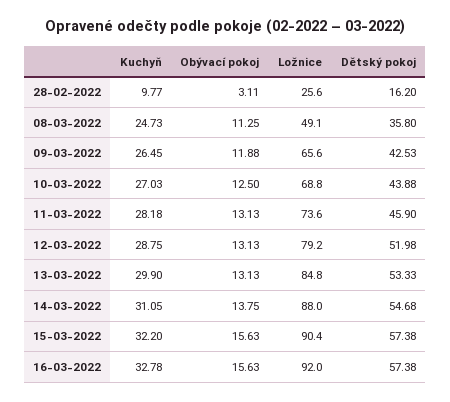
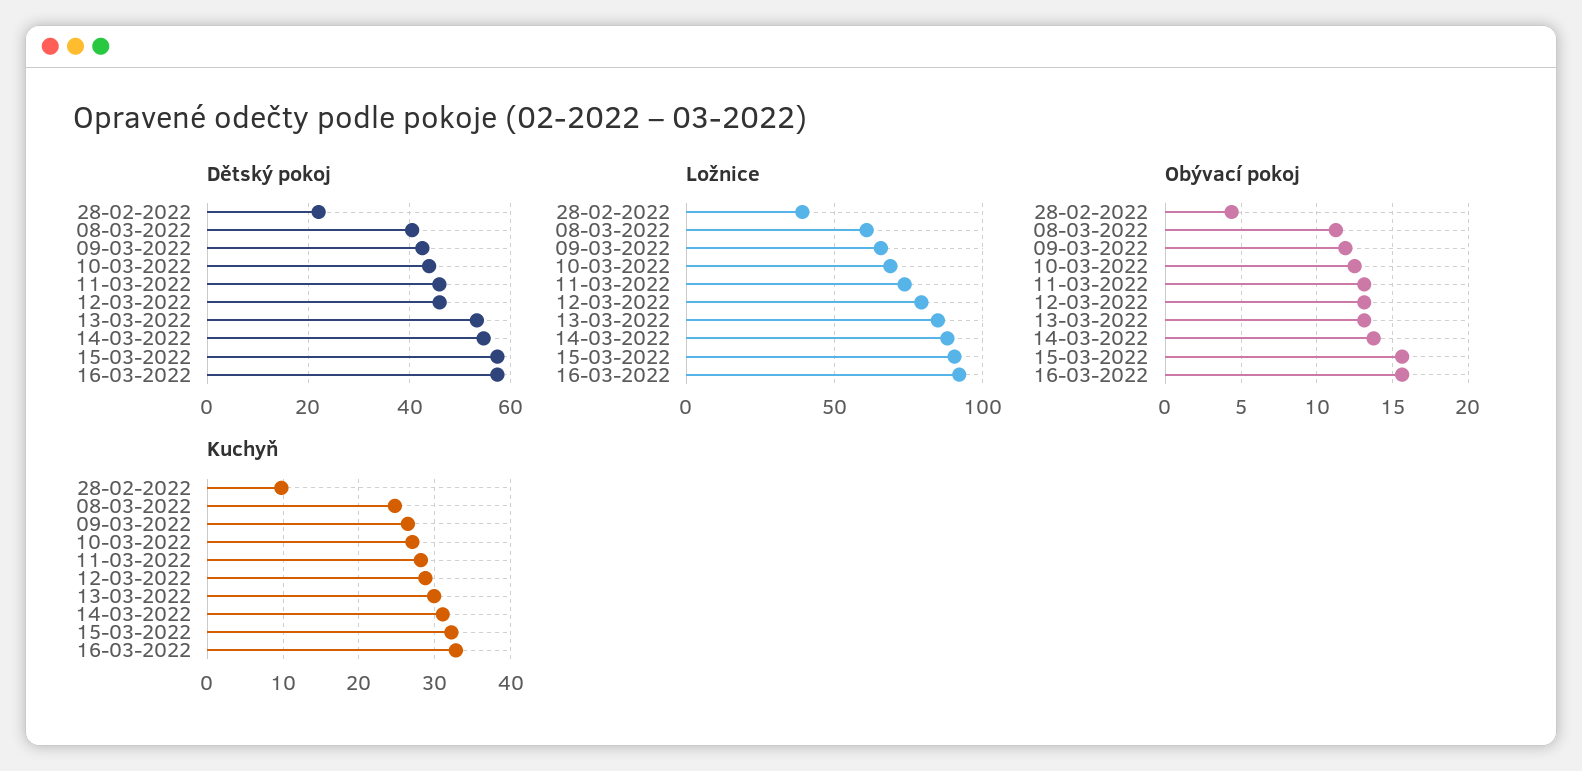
  {
    "Kuchyň": {
      "28-02-2022": 9.77,
      "08-03-2022": 24.73,
      "09-03-2022": 26.45,
      "10-03-2022": 27.03,
      "11-03-2022": 28.18,
      "12-03-2022": 28.75,
      "13-03-2022": 29.9,
      "14-03-2022": 31.05,
      "15-03-2022": 32.2,
      "16-03-2022": 32.78
    },
    "Obývací pokoj": {
-     "28-02-2022": 3.11,
+     "28-02-2022": 4.5,
      "08-03-2022": 11.25,
      "09-03-2022": 11.88,
      "10-03-2022": 12.5,
      "11-03-2022": 13.13,
      "12-03-2022": 13.13,
      "13-03-2022": 13.13,
      "14-03-2022": 13.75,
      "15-03-2022": 15.63,
      "16-03-2022": 15.63
    },
    "Ložnice": {
-     "28-02-2022": 25.6,
+     "28-02-2022": 40,
-     "08-03-2022": 49.1,
+     "08-03-2022": 60,
      "09-03-2022": 65.6,
      "10-03-2022": 68.8,
      "11-03-2022": 73.6,
      "12-03-2022": 79.2,
      "13-03-2022": 84.8,
      "14-03-2022": 88,
      "15-03-2022": 90.4,
      "16-03-2022": 92
    },
    "Dětský pokoj": {
-     "28-02-2022": 16.2,
+     "28-02-2022": 22,
-     "08-03-2022": 35.8,
+     "08-03-2022": 40,
      "09-03-2022": 42.53,
      "10-03-2022": 43.88,
      "11-03-2022": 45.9,
-     "12-03-2022": 51.98,
+     "12-03-2022": 46,
      "13-03-2022": 53.33,
      "14-03-2022": 54.68,
      "15-03-2022": 57.38,
      "16-03-2022": 57.38
    }
  }

